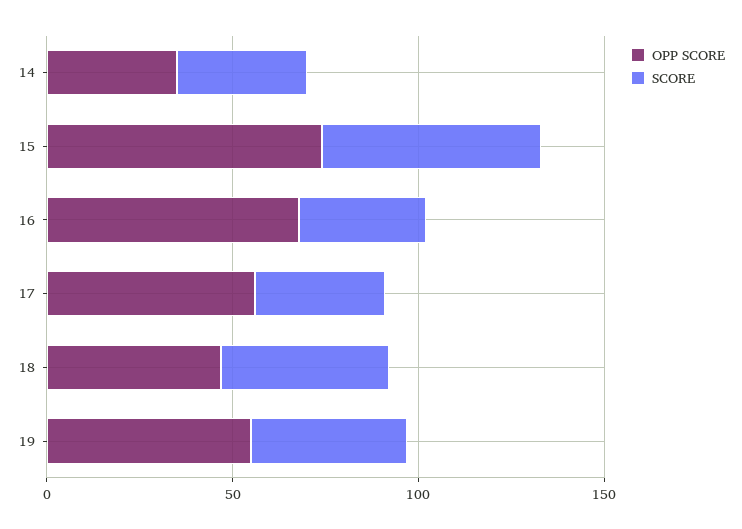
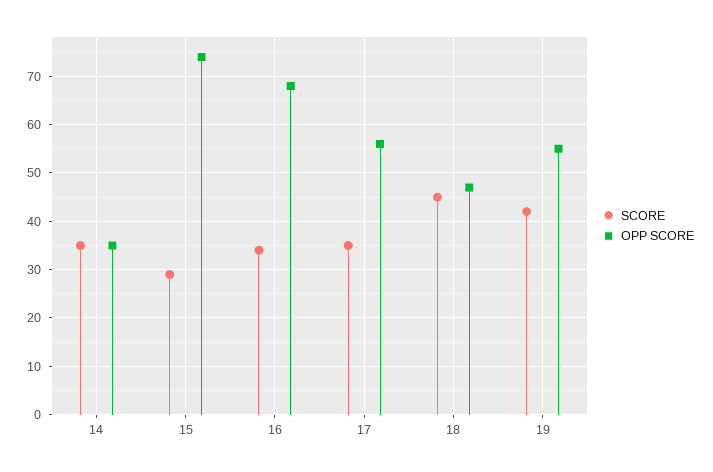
  {
    "OPP SCORE": {
      "14": 35,
      "15": 75,
      "16": 70,
      "17": 55,
      "18": 45,
      "19": 55
    },
    "SCORE": {
      "14": 35,
-     "15": 60,
+     "15": 30,
      "16": 35,
      "17": 35,
      "18": 45,
      "19": 40
    }
  }

